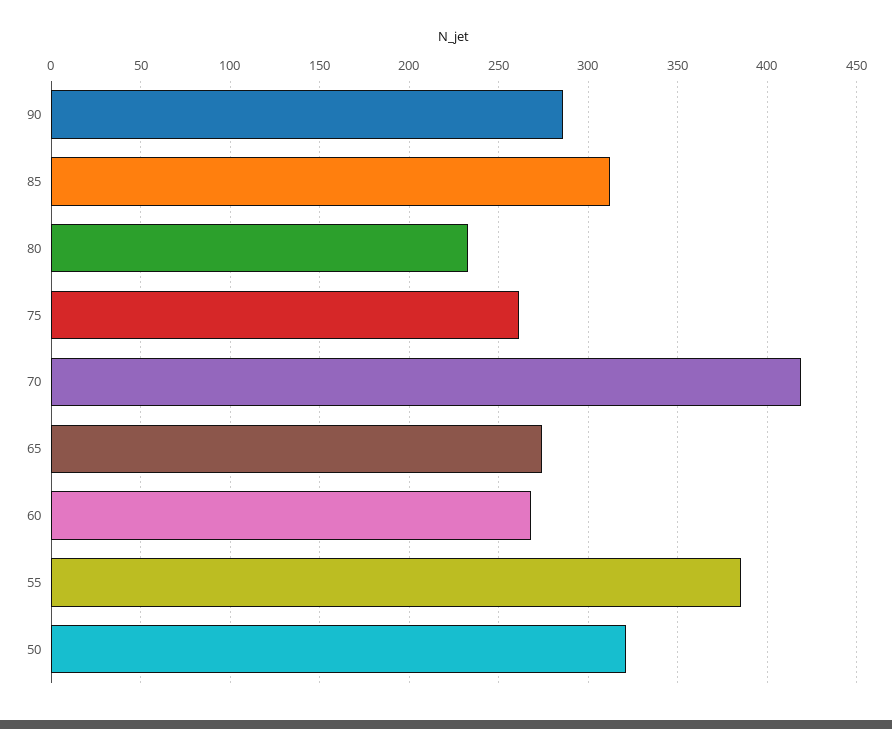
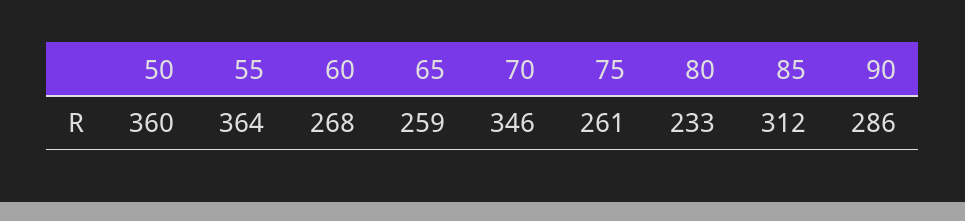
  {
    "90": 286,
    "85": 312,
    "80": 233,
    "75": 261,
-   "70": 420,
+   "70": 346,
-   "65": 275,
+   "65": 259,
    "60": 268,
-   "55": 385,
+   "55": 364,
-   "50": 320
+   "50": 360
  }

